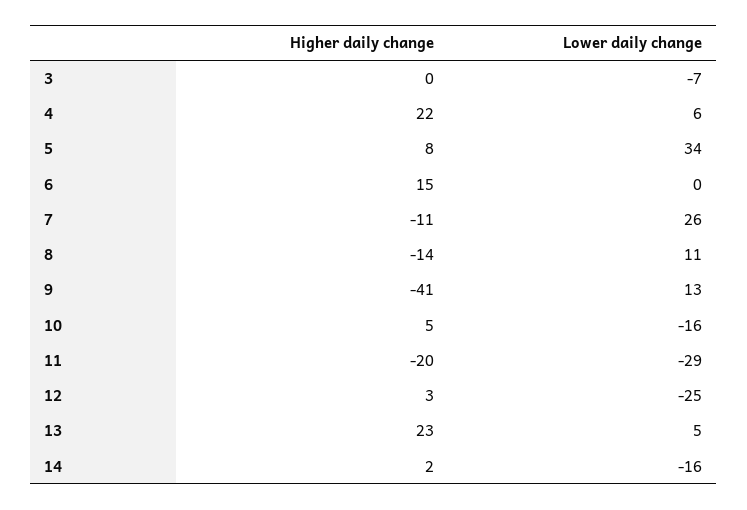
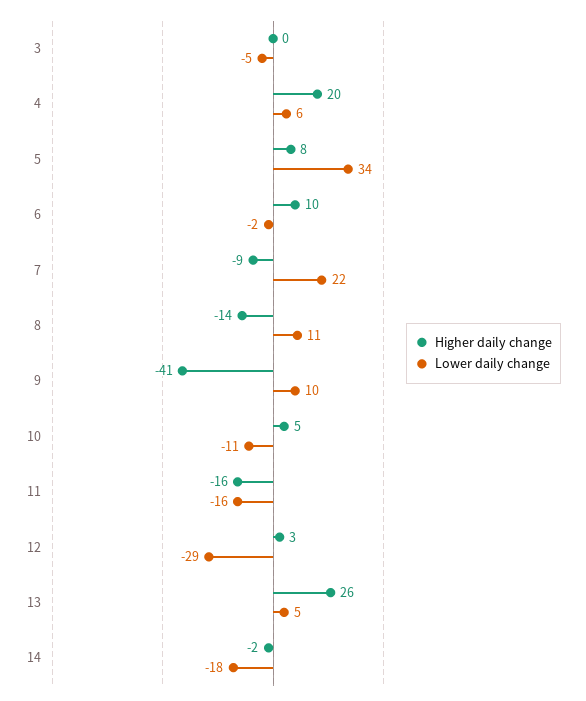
  {
    "Higher daily change": {
      "3": 0,
-     "4": 22,
+     "4": 20,
      "5": 8,
-     "6": 15,
+     "6": 10,
-     "7": -11,
+     "7": -9,
      "8": -14,
      "9": -41,
      "10": 5,
-     "11": -20,
+     "11": -16,
      "12": 3,
-     "13": 23,
+     "13": 26,
-     "14": 2
+     "14": -2
    },
    "Lower daily change": {
-     "3": -7,
+     "3": -5,
      "4": 6,
      "5": 34,
-     "6": 0,
+     "6": -2,
-     "7": 26,
+     "7": 22,
      "8": 11,
-     "9": 13,
+     "9": 10,
-     "10": -16,
+     "10": -11,
-     "11": -29,
+     "11": -16,
-     "12": -25,
+     "12": -29,
      "13": 5,
-     "14": -16
+     "14": -18
    }
  }

